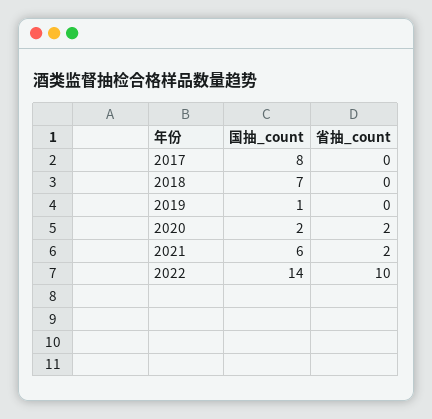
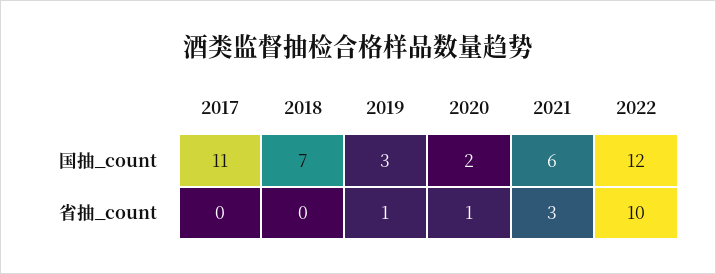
  {
    "国抽_count": {
-     "2017": 8,
+     "2017": 11,
      "2018": 7,
-     "2019": 1,
+     "2019": 3,
      "2020": 2,
      "2021": 6,
-     "2022": 14
+     "2022": 12
    },
    "省抽_count": {
      "2017": 0,
      "2018": 0,
-     "2019": 0,
+     "2019": 1,
-     "2020": 2,
+     "2020": 1,
-     "2021": 2,
+     "2021": 3,
      "2022": 10
    }
  }

